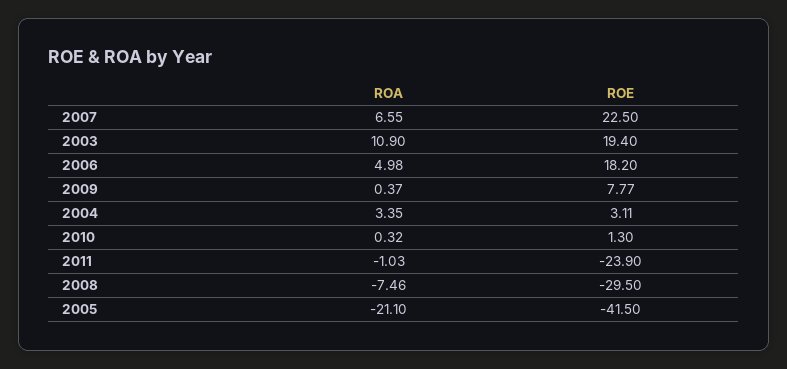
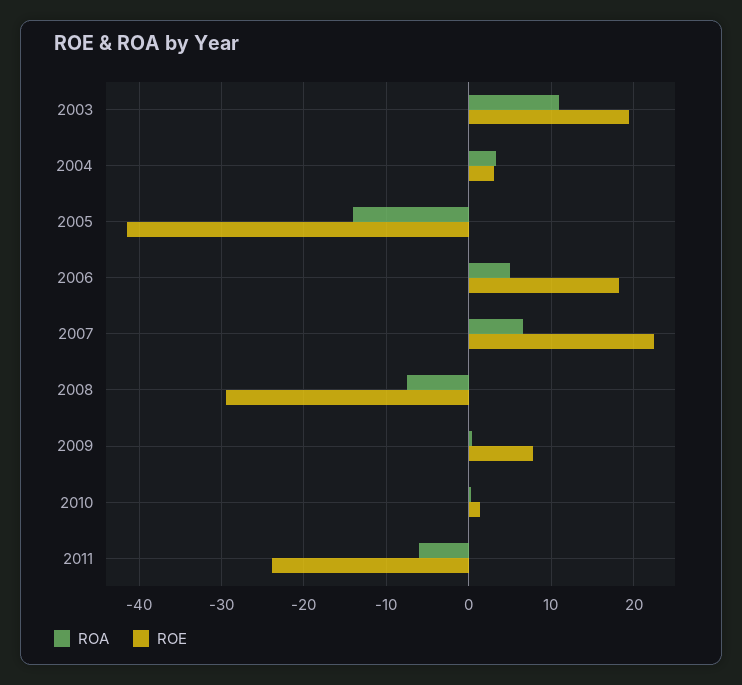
  {
    "ROA": {
      "2007": 6.55,
      "2003": 10.9,
      "2006": 4.98,
      "2009": 0.37,
      "2004": 3.35,
      "2010": 0.32,
-     "2011": -1.03,
+     "2011": -6,
      "2008": -7.46,
-     "2005": -21.1
+     "2005": -14
    },
    "ROE": {
      "2007": 22.5,
      "2003": 19.4,
      "2006": 18.2,
      "2009": 7.77,
      "2004": 3.11,
      "2010": 1.3,
      "2011": -23.9,
      "2008": -29.5,
      "2005": -41.5
    }
  }

